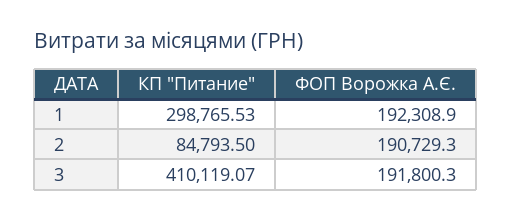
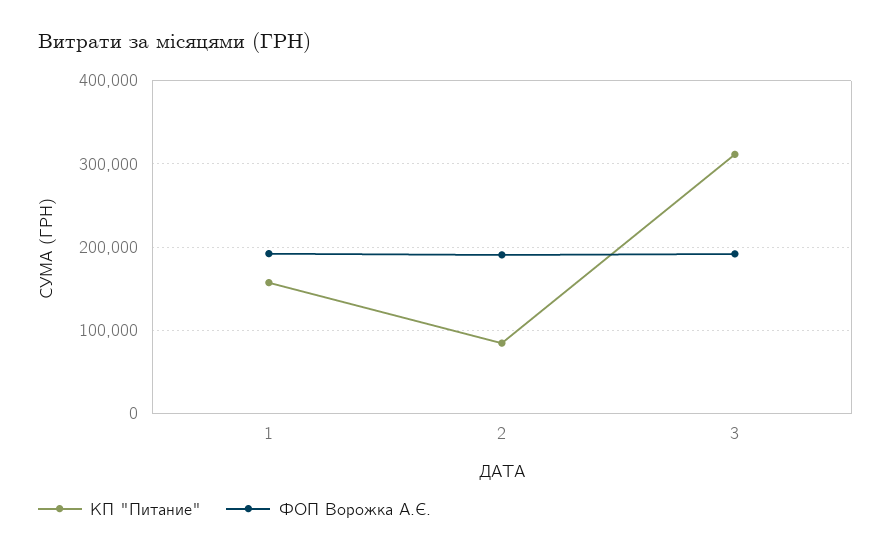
  {
    "КП \"Питание\"": {
-     "1": 298765.53,
+     "1": 160000,
      "2": 84793.5,
-     "3": 410119.07
+     "3": 310000
    },
    "ФОП Ворожка А.Є.": {
      "1": 192308.9,
      "2": 190729.3,
      "3": 191800.3
    }
  }

